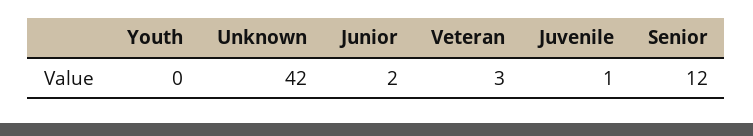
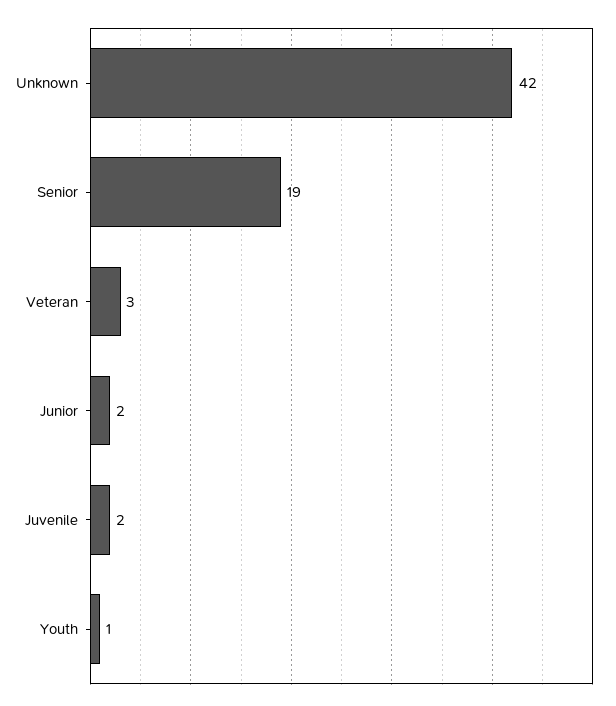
  {
-   "Youth": 0,
+   "Youth": 1,
    "Unknown": 42,
    "Junior": 2,
    "Veteran": 3,
-   "Juvenile": 1,
+   "Juvenile": 2,
-   "Senior": 12
+   "Senior": 19
  }

